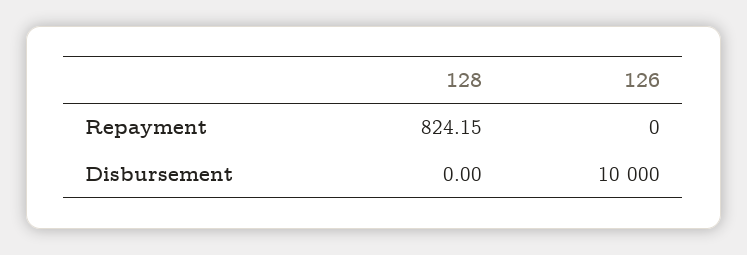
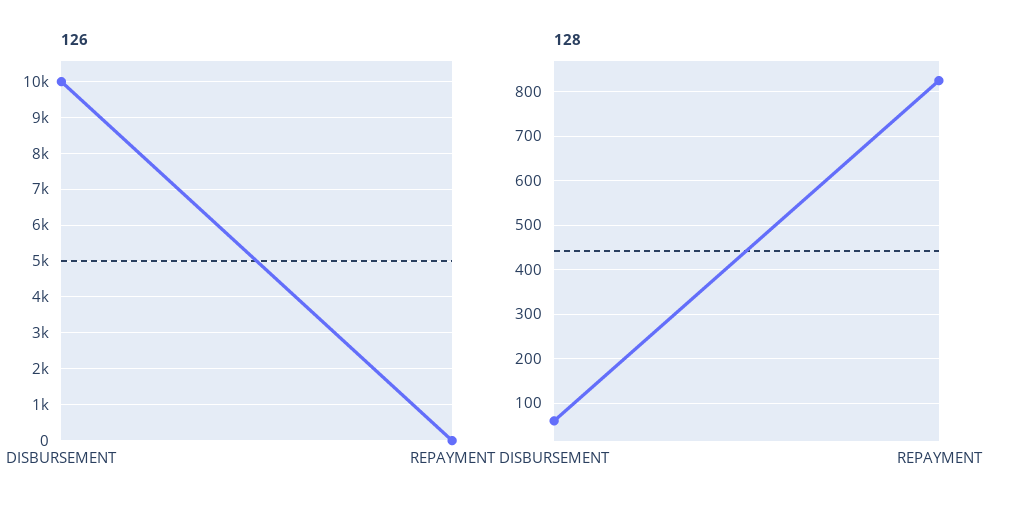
  {
    "128": {
      "Repayment": 824.15,
-     "Disbursement": 0
+     "Disbursement": 60
    },
    "126": {
      "Repayment": 0,
      "Disbursement": 10000
    }
  }

